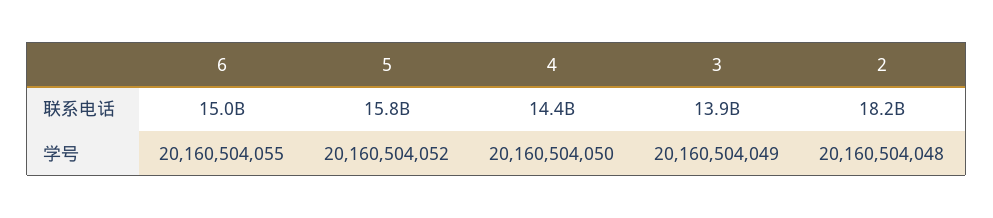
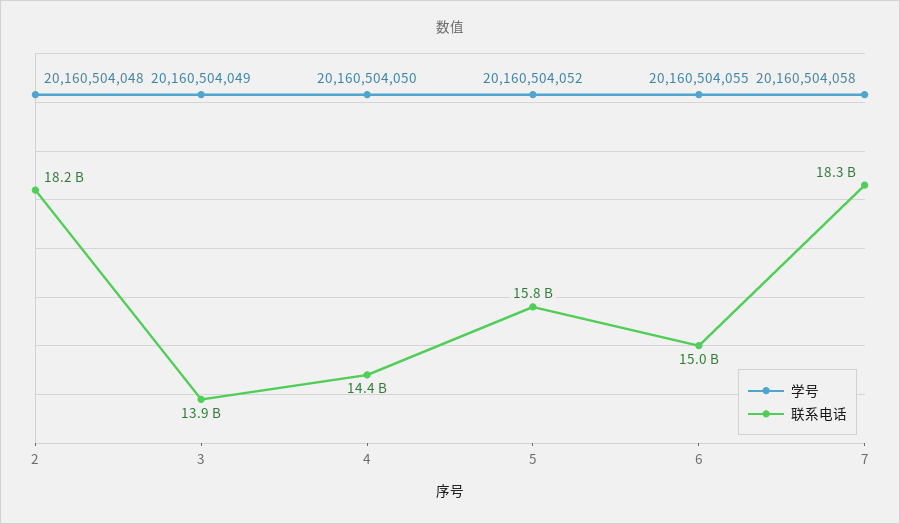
  {
    "联系电话": {
      "6": 15000000000,
      "5": 15800000000,
      "4": 14400000000,
      "3": 13900000000,
-     "2": 18200000000
+     "2": 18200000000,
+     "7": 18300000000
    },
    "学号": {
      "6": 20160504055,
      "5": 20160504052,
      "4": 20160504050,
      "3": 20160504049,
-     "2": 20160504048
+     "2": 20160504048,
+     "7": 20160504058
    }
  }

